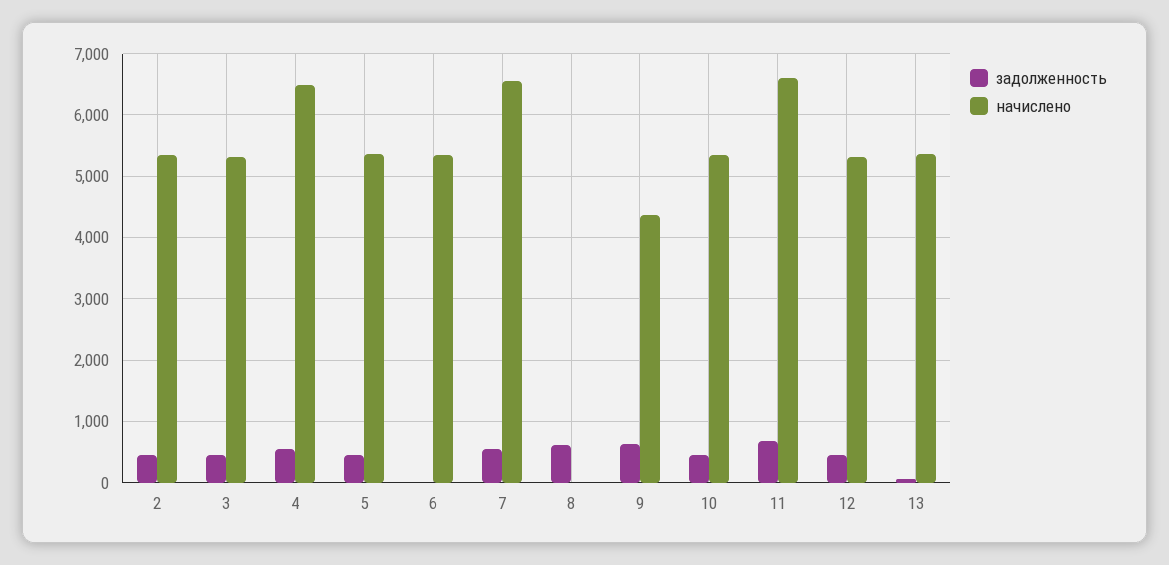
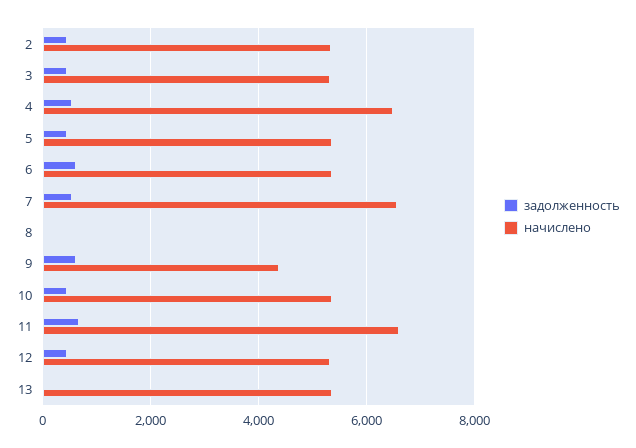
  {
    "задолженность": {
      "2": 400,
      "3": 400,
      "4": 500,
      "5": 400,
-     "6": 0,
+     "6": 600,
      "7": 500,
-     "8": 600,
+     "8": 0,
      "9": 600,
      "10": 400,
      "11": 700,
      "12": 400,
      "13": 100
    },
    "начислено": {
      "2": 5300,
      "3": 5300,
      "4": 6500,
      "5": 5400,
      "6": 5300,
      "7": 6600,
      "8": 0,
      "9": 4400,
      "10": 5300,
      "11": 6600,
      "12": 5300,
      "13": 5400
    }
  }

